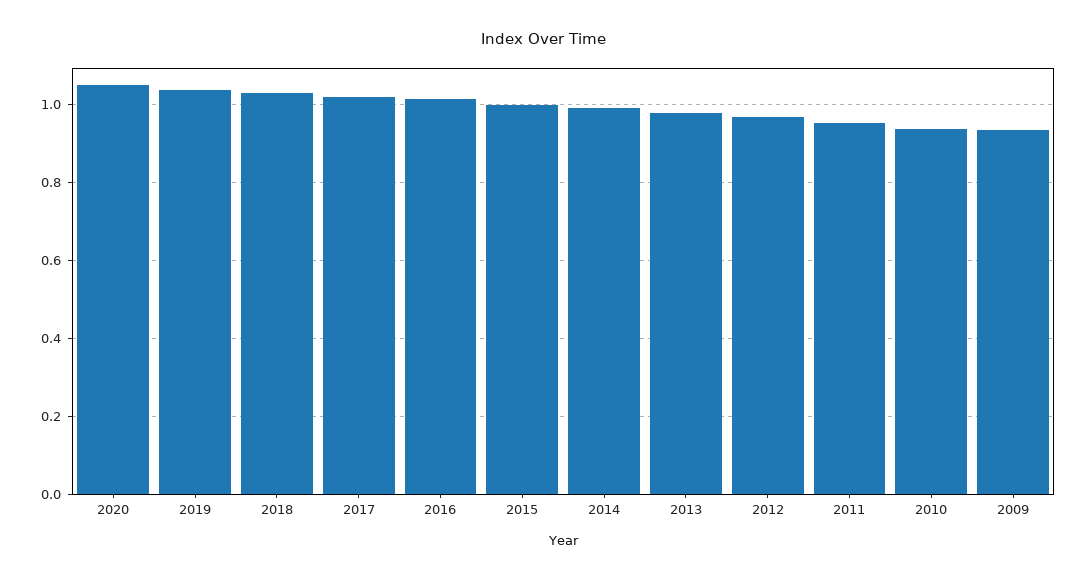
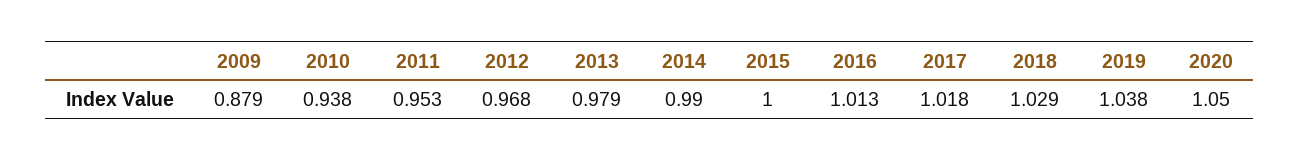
  {
    "2020": 1.05,
    "2019": 1.038,
    "2018": 1.029,
    "2017": 1.018,
    "2016": 1.013,
    "2015": 1,
    "2014": 0.99,
    "2013": 0.979,
    "2012": 0.968,
    "2011": 0.953,
    "2010": 0.938,
-   "2009": 0.94
+   "2009": 0.879
  }

